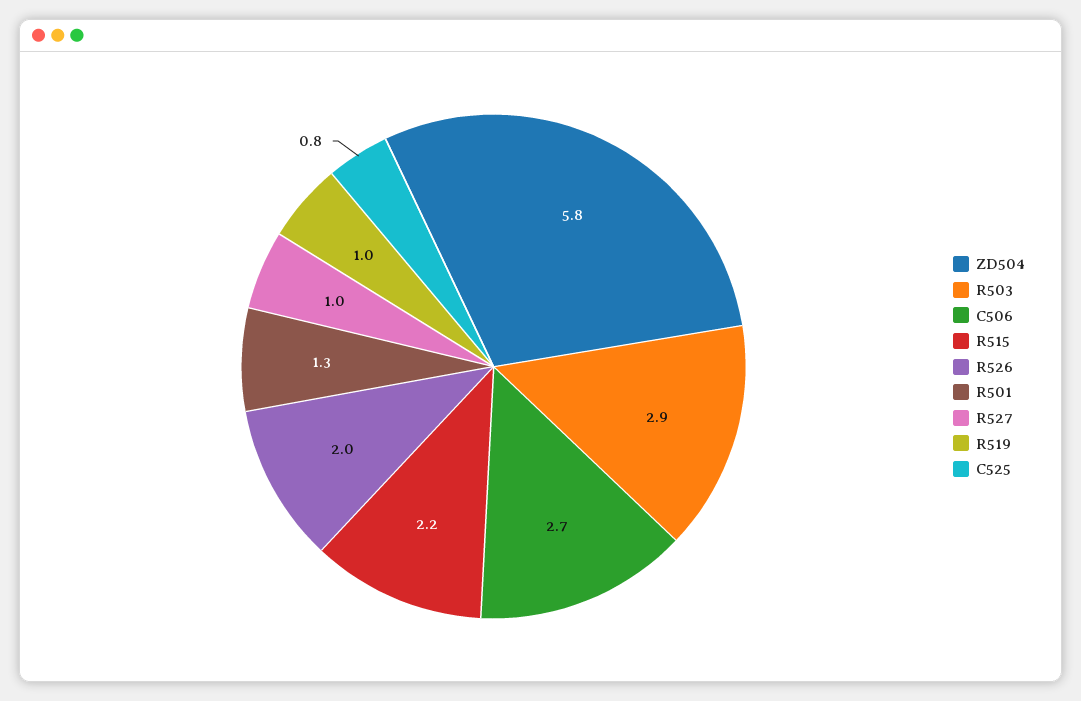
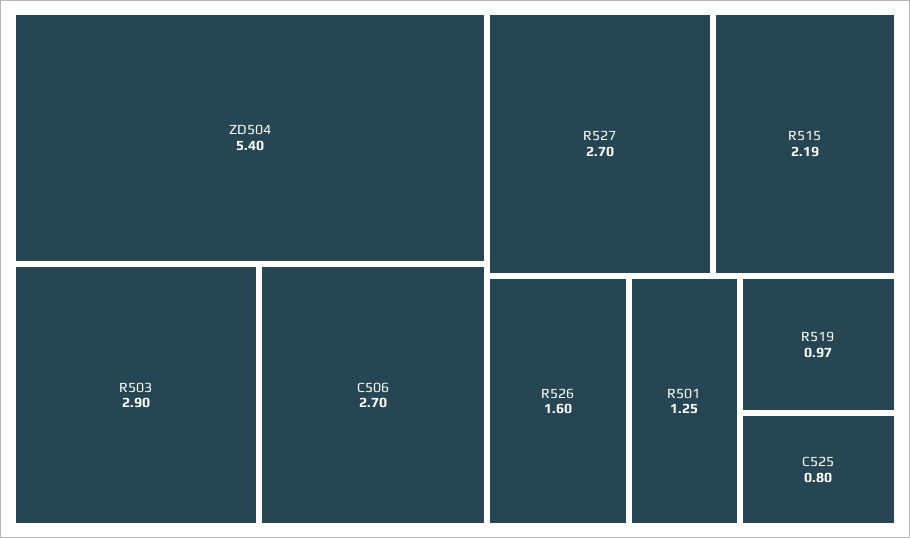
  {
-   "ZD504": 5.8,
+   "ZD504": 5.4,
    "R503": 2.9,
    "C506": 2.7,
    "R515": 2.19,
-   "R526": 2,
+   "R526": 1.6,
    "R501": 1.25,
-   "R527": 1,
+   "R527": 2.7,
    "R519": 0.97,
    "C525": 0.8
  }

